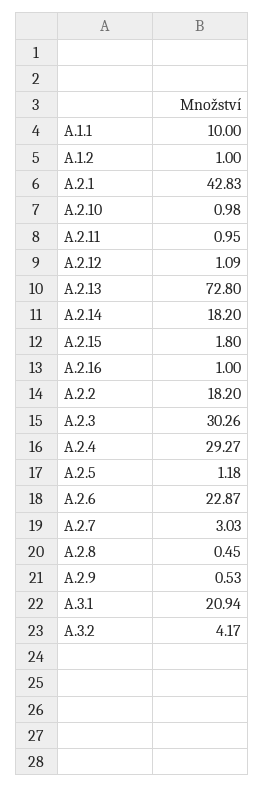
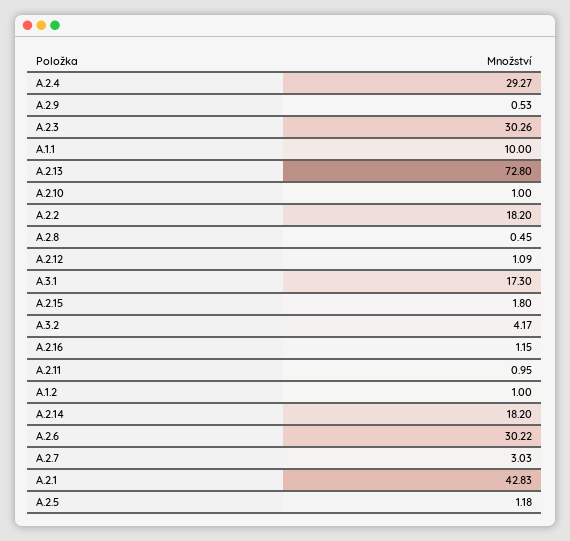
  {
    "A.1.1": 10,
    "A.1.2": 1,
    "A.2.1": 42.83,
-   "A.2.10": 0.98,
+   "A.2.10": 1,
    "A.2.11": 0.95,
    "A.2.12": 1.09,
    "A.2.13": 72.8,
    "A.2.14": 18.2,
    "A.2.15": 1.8,
-   "A.2.16": 1,
+   "A.2.16": 1.15,
    "A.2.2": 18.2,
    "A.2.3": 30.26,
    "A.2.4": 29.27,
    "A.2.5": 1.18,
-   "A.2.6": 22.87,
+   "A.2.6": 30.22,
    "A.2.7": 3.03,
    "A.2.8": 0.45,
    "A.2.9": 0.53,
-   "A.3.1": 20.94,
+   "A.3.1": 17.3,
    "A.3.2": 4.17
  }

